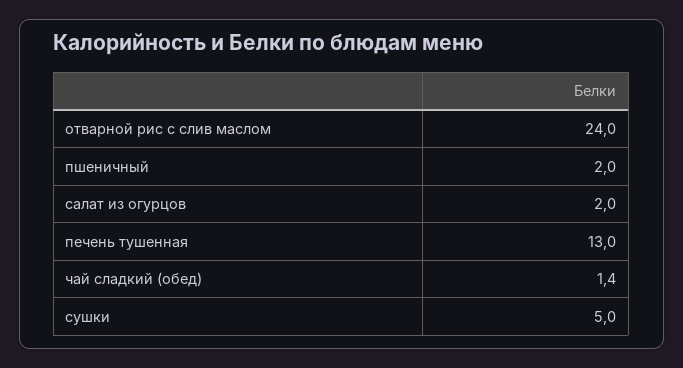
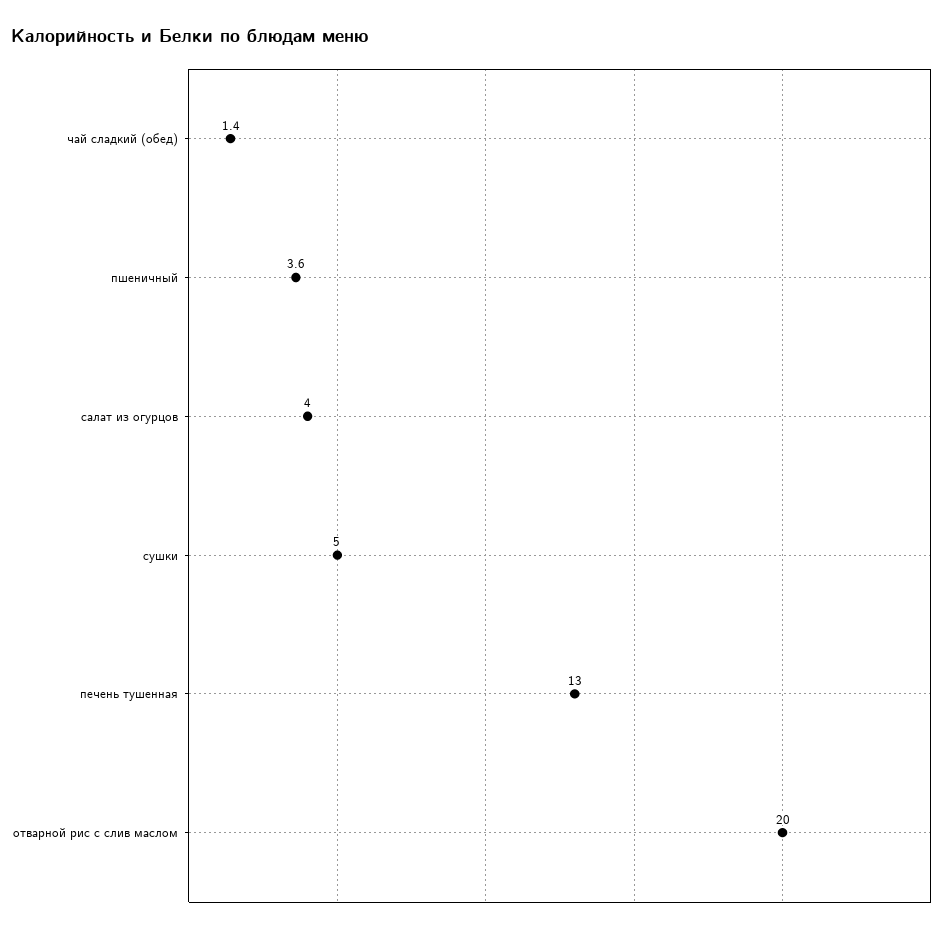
  {
-   "отварной рис с слив маслом": 24,
+   "отварной рис с слив маслом": 20,
-   "пшеничный": 2,
+   "пшеничный": 3.6,
-   "салат из огурцов": 2,
+   "салат из огурцов": 4,
    "печень тушенная": 13,
    "чай сладкий (обед)": 1.4,
    "сушки": 5
  }

